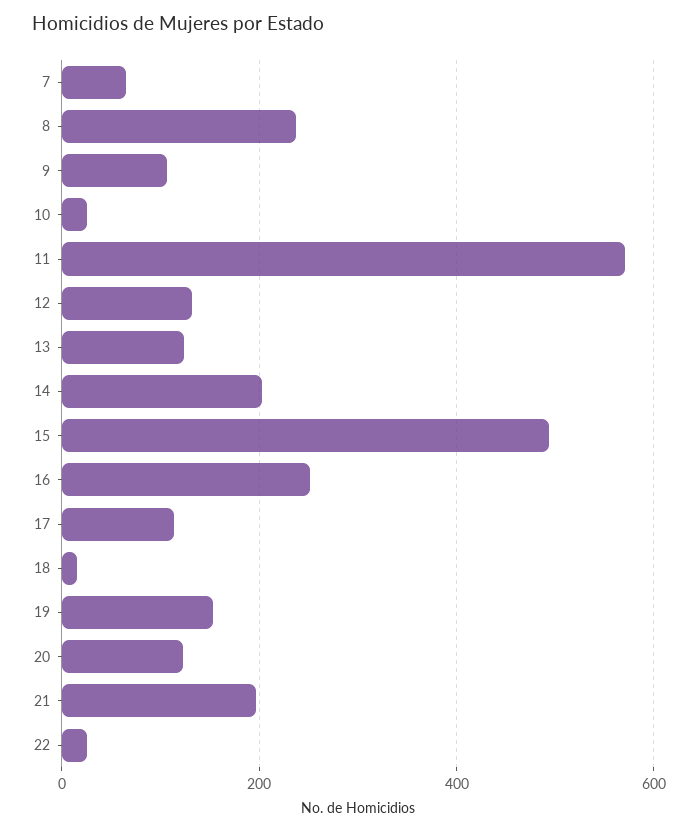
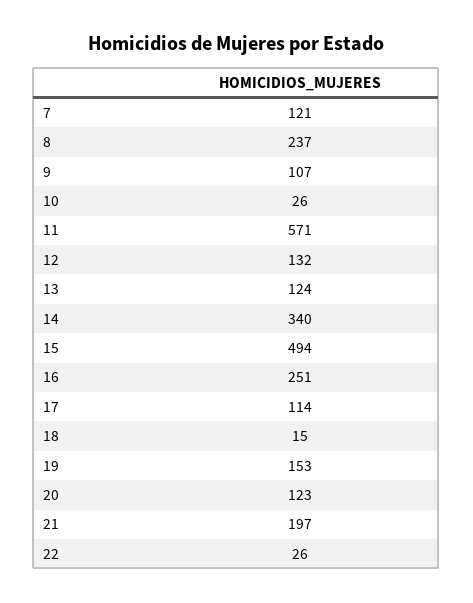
  {
-   "7": 60,
+   "7": 121,
    "8": 237,
    "9": 107,
    "10": 26,
    "11": 571,
    "12": 132,
    "13": 124,
-   "14": 200,
+   "14": 340,
    "15": 494,
    "16": 251,
    "17": 114,
    "18": 15,
    "19": 153,
    "20": 123,
    "21": 197,
    "22": 26
  }

